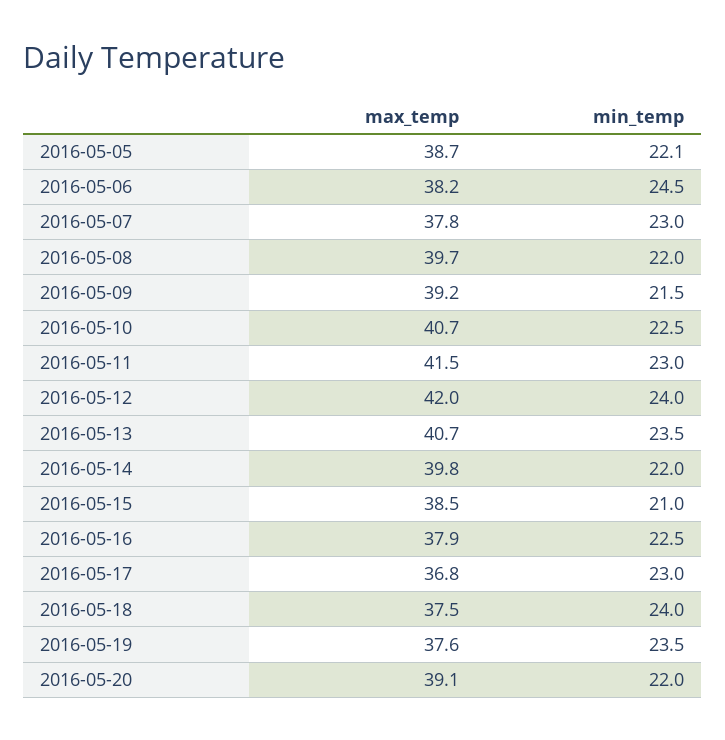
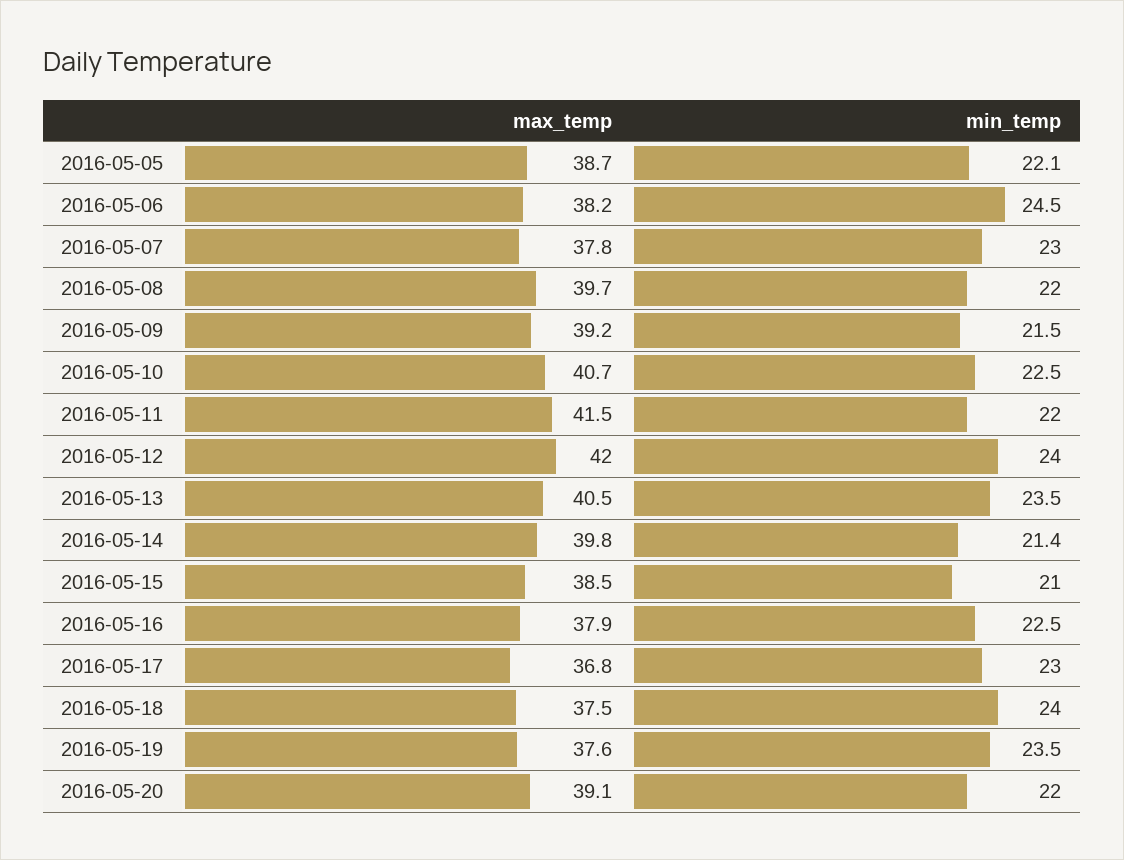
  {
    "max_temp": {
      "2016-05-05": 38.7,
      "2016-05-06": 38.2,
      "2016-05-07": 37.8,
      "2016-05-08": 39.7,
      "2016-05-09": 39.2,
      "2016-05-10": 40.7,
      "2016-05-11": 41.5,
      "2016-05-12": 42,
-     "2016-05-13": 40.7,
+     "2016-05-13": 40.5,
      "2016-05-14": 39.8,
      "2016-05-15": 38.5,
      "2016-05-16": 37.9,
      "2016-05-17": 36.8,
      "2016-05-18": 37.5,
      "2016-05-19": 37.6,
      "2016-05-20": 39.1
    },
    "min_temp": {
      "2016-05-05": 22.1,
      "2016-05-06": 24.5,
      "2016-05-07": 23,
      "2016-05-08": 22,
      "2016-05-09": 21.5,
      "2016-05-10": 22.5,
-     "2016-05-11": 23,
+     "2016-05-11": 22,
      "2016-05-12": 24,
      "2016-05-13": 23.5,
-     "2016-05-14": 22,
+     "2016-05-14": 21.4,
      "2016-05-15": 21,
      "2016-05-16": 22.5,
      "2016-05-17": 23,
      "2016-05-18": 24,
      "2016-05-19": 23.5,
      "2016-05-20": 22
    }
  }

